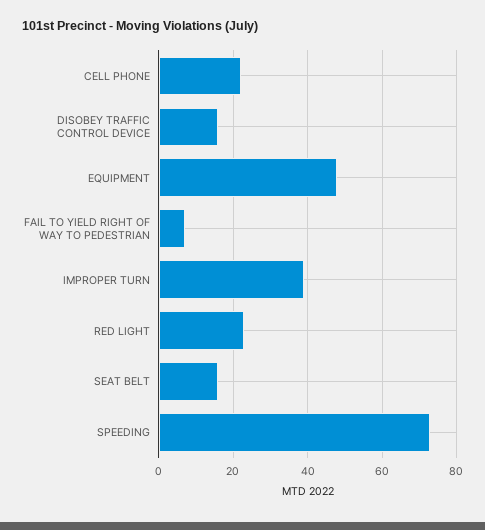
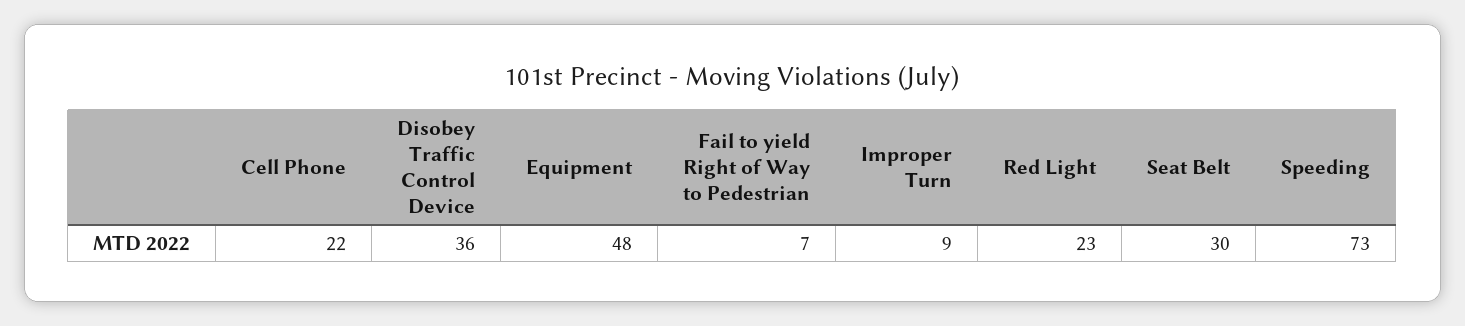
  {
    "CELL PHONE": 22,
-   "DISOBEY TRAFFIC CONTROL DEVICE": 15,
+   "DISOBEY TRAFFIC CONTROL DEVICE": 36,
    "EQUIPMENT": 48,
    "FAIL TO YIELD RIGHT OF WAY TO PEDESTRIAN": 7,
-   "IMPROPER TURN": 40,
+   "IMPROPER TURN": 9,
    "RED LIGHT": 23,
-   "SEAT BELT": 15,
+   "SEAT BELT": 30,
    "SPEEDING": 73
  }

